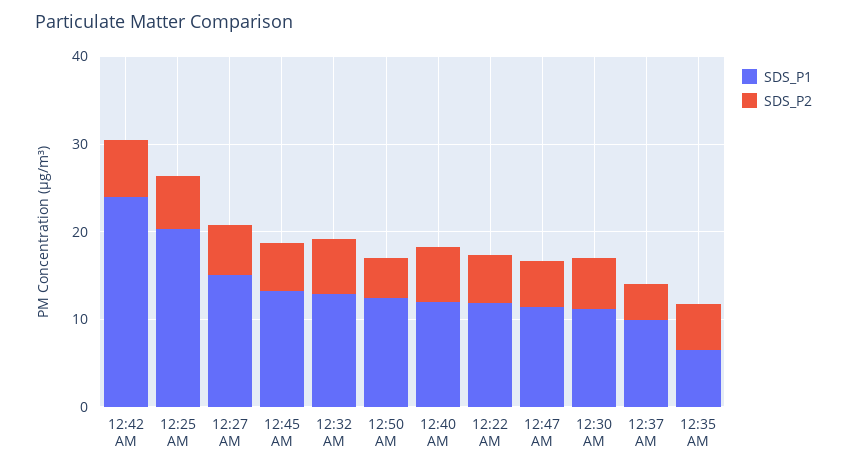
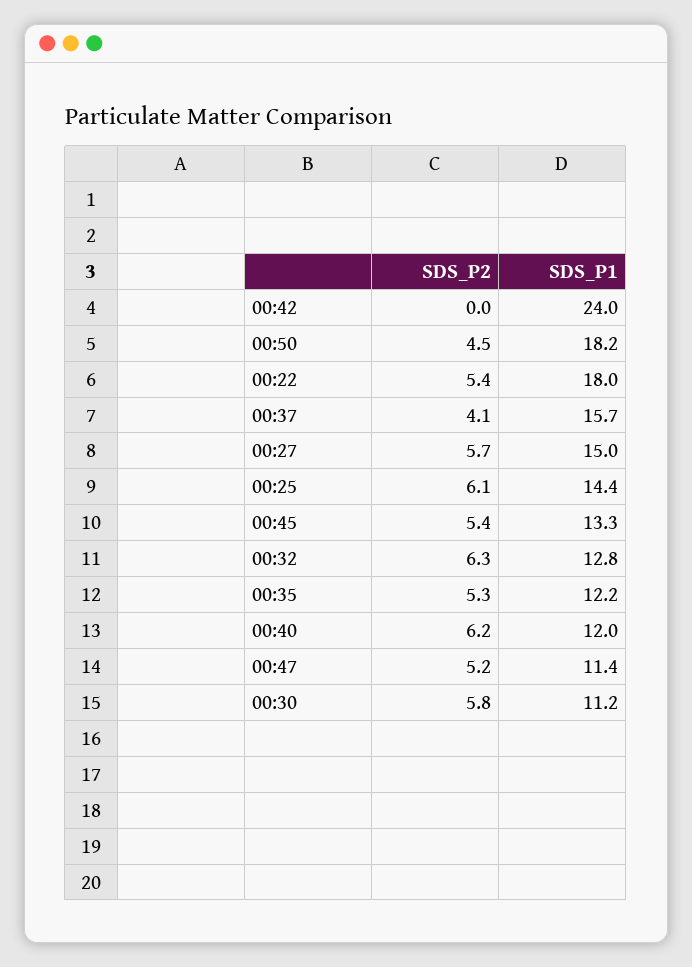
  {
    "SDS_P1": {
      "12:42 AM": 24,
-     "12:25 AM": 20,
+     "12:25 AM": 14.4,
      "12:27 AM": 15,
      "12:45 AM": 13.3,
      "12:32 AM": 12.8,
-     "12:50 AM": 12,
+     "12:50 AM": 18.2,
      "12:40 AM": 12,
-     "12:22 AM": 12,
+     "12:22 AM": 18,
      "12:47 AM": 11.4,
      "12:30 AM": 11.2,
-     "12:37 AM": 10,
+     "12:37 AM": 15.7,
-     "12:35 AM": 6
+     "12:35 AM": 12.2
    },
    "SDS_P2": {
-     "12:42 AM": 6,
+     "12:42 AM": 0,
      "12:25 AM": 6.1,
      "12:27 AM": 5.7,
      "12:45 AM": 5.4,
      "12:32 AM": 6.3,
      "12:50 AM": 4.5,
      "12:40 AM": 6.2,
      "12:22 AM": 5.4,
      "12:47 AM": 5.2,
      "12:30 AM": 5.8,
      "12:37 AM": 4.1,
      "12:35 AM": 5.3
    }
  }

